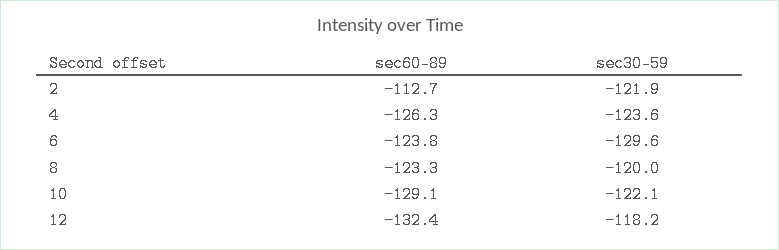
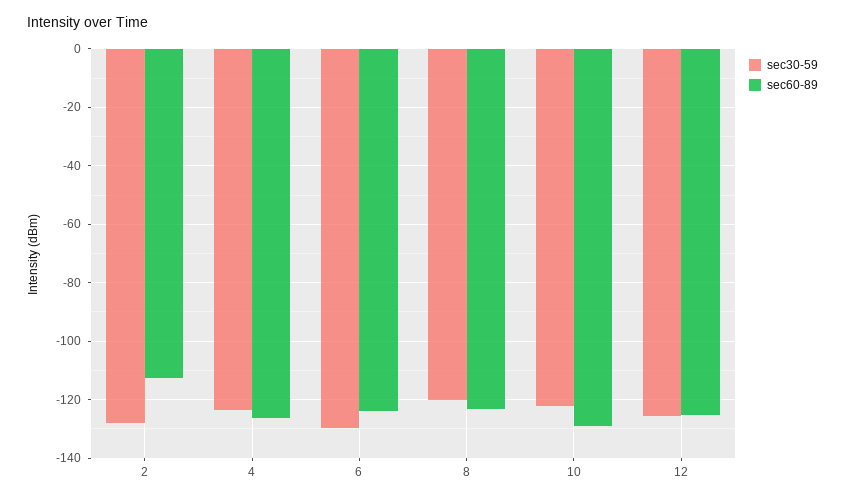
  {
    "sec60-89": {
      "2": -112.7,
      "4": -126.3,
      "6": -123.8,
      "8": -123.3,
      "10": -129.1,
-     "12": -132.4
+     "12": -125
    },
    "sec30-59": {
-     "2": -121.9,
+     "2": -127.5,
      "4": -123.6,
      "6": -129.6,
      "8": -120,
      "10": -122.1,
-     "12": -118.2
+     "12": -125
    }
  }

